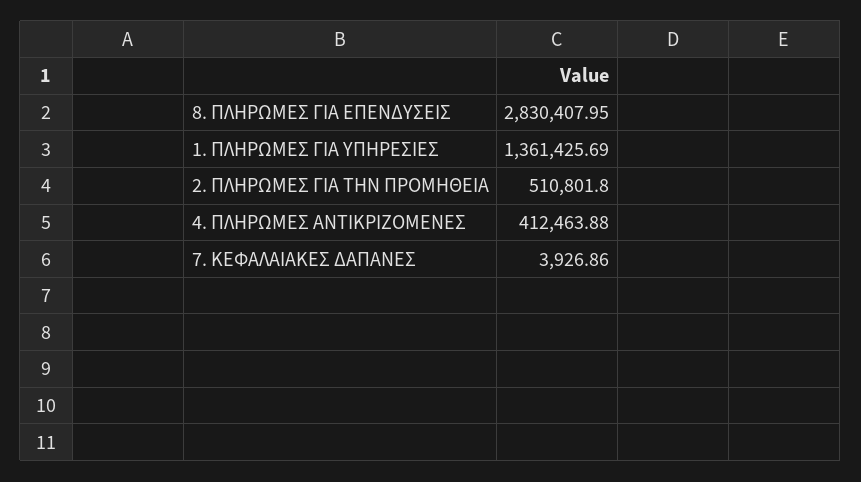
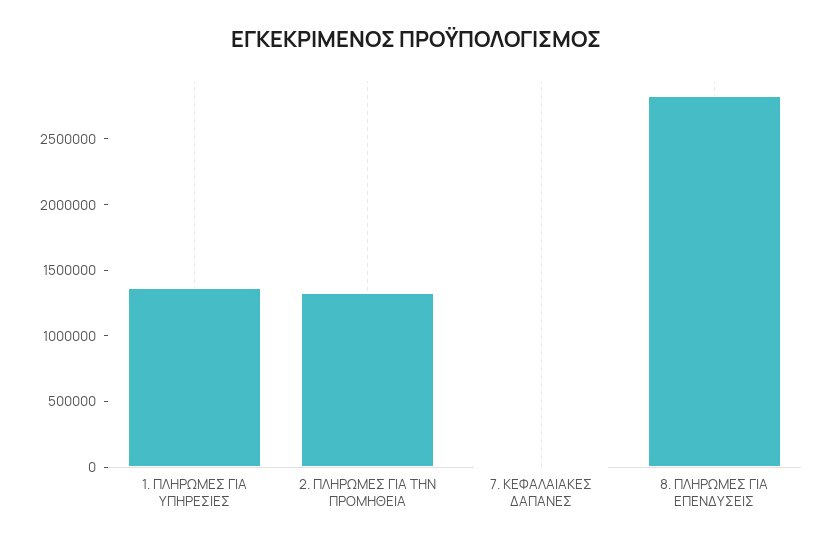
  {
    "8. ΠΛΗΡΩΜΕΣ ΓΙΑ ΕΠΕΝΔΥΣΕΙΣ": 2830407.95,
    "1. ΠΛΗΡΩΜΕΣ ΓΙΑ ΥΠΗΡΕΣΙΕΣ": 1361425.69,
-   "2. ΠΛΗΡΩΜΕΣ ΓΙΑ ΤΗΝ ΠΡΟΜΗΘΕΙΑ": 510801.8,
+   "2. ΠΛΗΡΩΜΕΣ ΓΙΑ ΤΗΝ ΠΡΟΜΗΘΕΙΑ": 1300000,
-   "4. ΠΛΗΡΩΜΕΣ ΑΝΤΙΚΡΙΖΟΜΕΝΕΣ": 412463.88,
    "7. ΚΕΦΑΛΑΙΑΚΕΣ ΔΑΠΑΝΕΣ": 3926.86
  }

